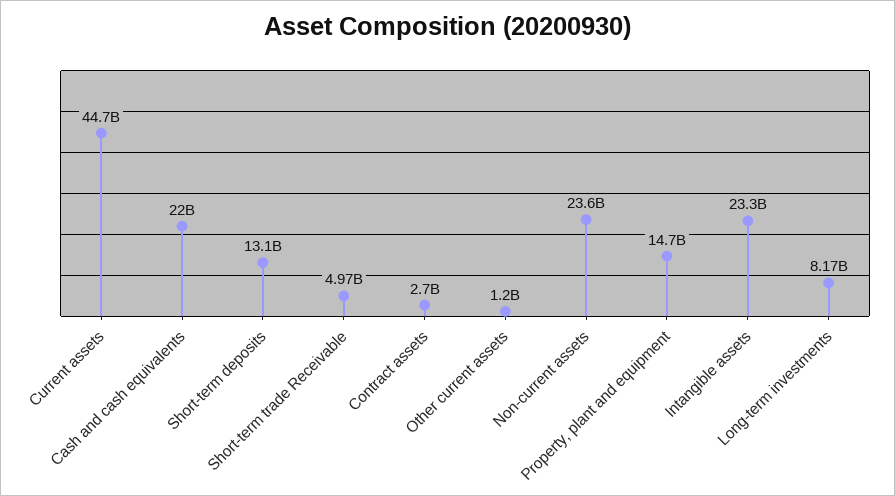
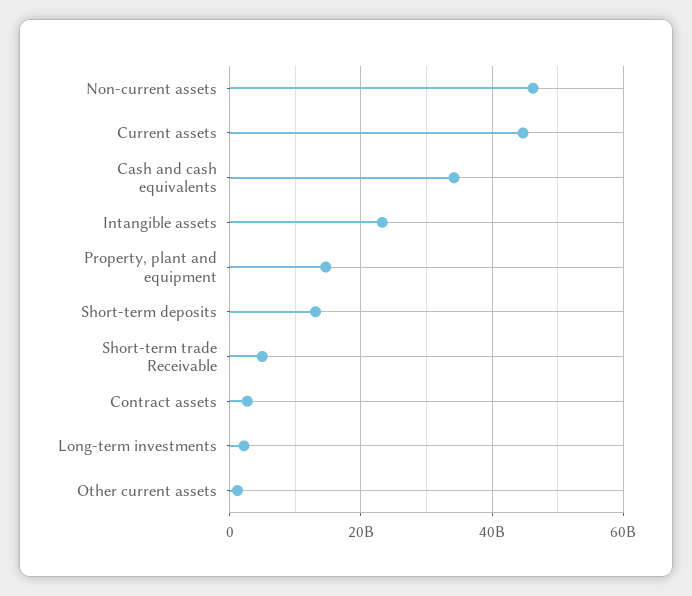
  {
    "Current assets": 44700000000,
-   "Cash and cash equivalents": 22000000000,
+   "Cash and cash equivalents": 34000000000,
    "Short-term deposits": 13100000000,
    "Short-term trade Receivable": 4970000000,
    "Contract assets": 2700000000,
    "Other current assets": 1200000000,
-   "Non-current assets": 23600000000,
+   "Non-current assets": 46000000000,
    "Property, plant and equipment": 14700000000,
    "Intangible assets": 23300000000,
-   "Long-term investments": 8170000000
+   "Long-term investments": 2000000000
  }

